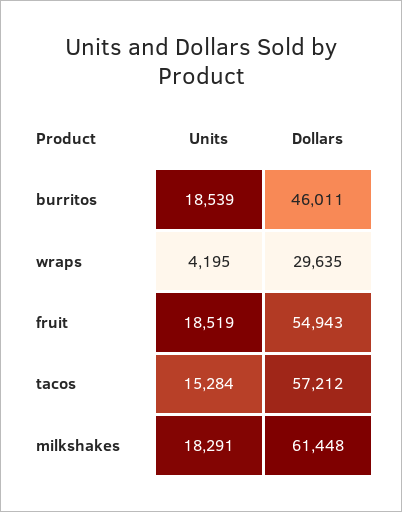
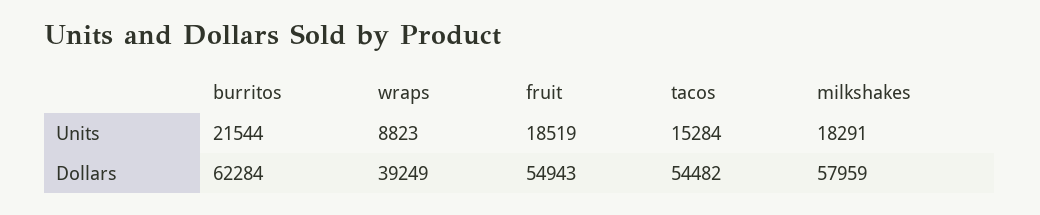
  {
    "Units": {
-     "burritos": 18539,
+     "burritos": 21544,
-     "wraps": 4195,
+     "wraps": 8823,
      "fruit": 18519,
      "tacos": 15284,
      "milkshakes": 18291
    },
    "Dollars": {
-     "burritos": 46011,
+     "burritos": 62284,
-     "wraps": 29635,
+     "wraps": 39249,
      "fruit": 54943,
-     "tacos": 57212,
+     "tacos": 54482,
-     "milkshakes": 61448
+     "milkshakes": 57959
    }
  }

